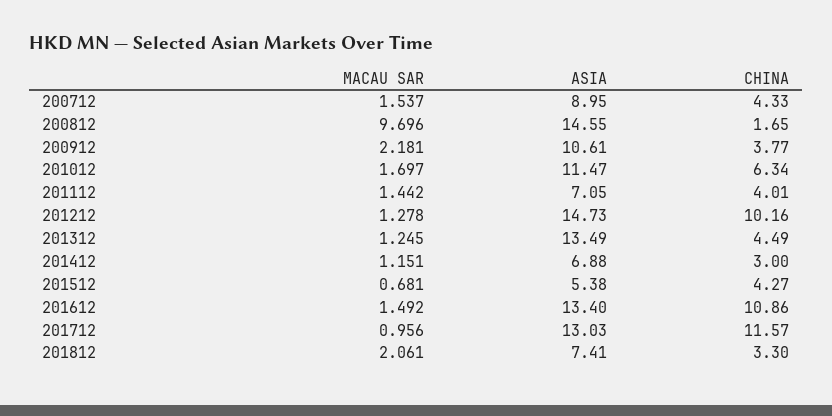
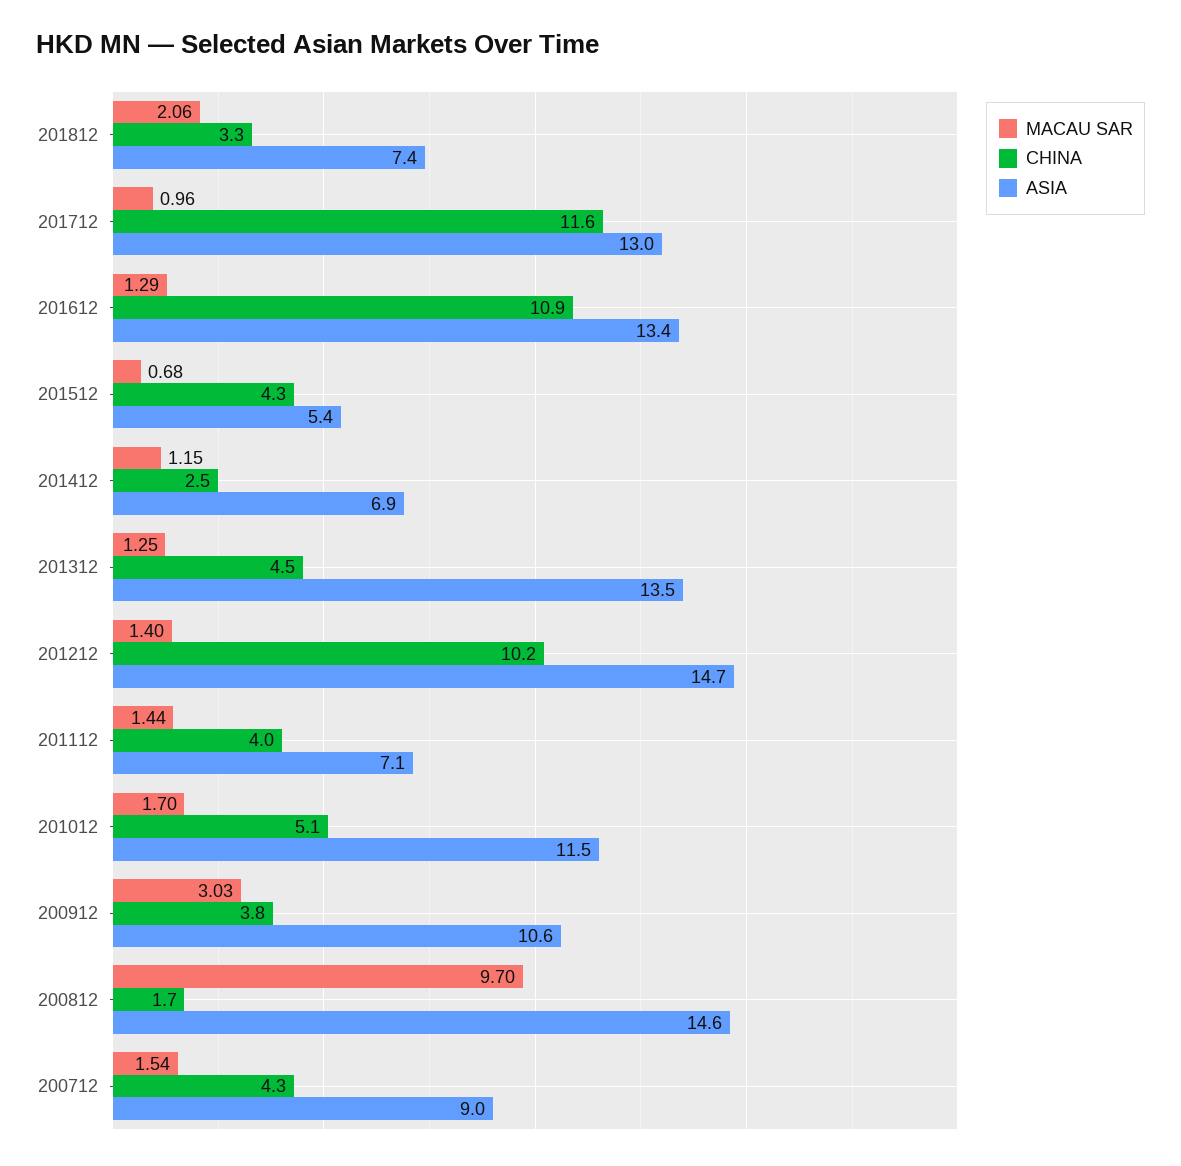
  {
    "MACAU SAR": {
      "200712": 1.537,
      "200812": 9.696,
-     "200912": 2.181,
+     "200912": 3.03,
      "201012": 1.697,
      "201112": 1.442,
-     "201212": 1.278,
+     "201212": 1.4,
      "201312": 1.245,
      "201412": 1.151,
      "201512": 0.681,
-     "201612": 1.492,
+     "201612": 1.29,
      "201712": 0.956,
      "201812": 2.061
    },
    "ASIA": {
      "200712": 8.95,
      "200812": 14.55,
      "200912": 10.61,
      "201012": 11.47,
      "201112": 7.05,
      "201212": 14.73,
      "201312": 13.49,
      "201412": 6.88,
      "201512": 5.38,
      "201612": 13.4,
      "201712": 13.03,
      "201812": 7.41
    },
    "CHINA": {
      "200712": 4.33,
      "200812": 1.65,
      "200912": 3.77,
-     "201012": 6.34,
+     "201012": 5.1,
      "201112": 4.01,
      "201212": 10.16,
      "201312": 4.49,
-     "201412": 3,
+     "201412": 2.5,
      "201512": 4.27,
      "201612": 10.86,
      "201712": 11.57,
      "201812": 3.3
    }
  }

